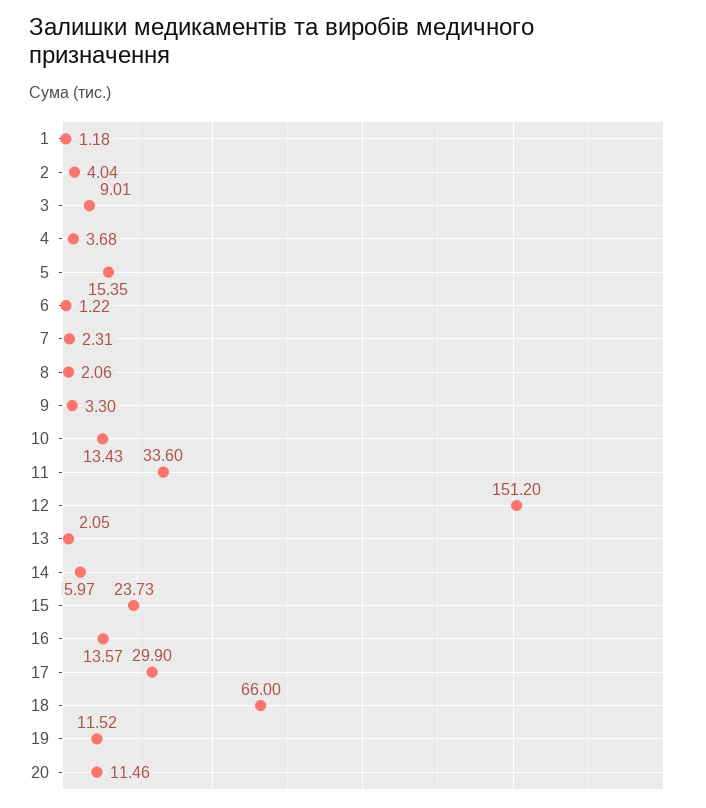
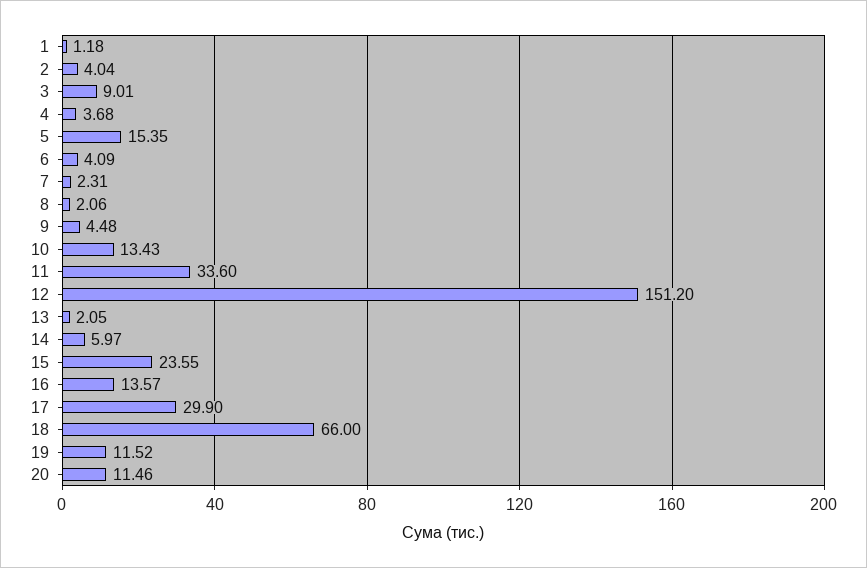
  {
    "1": 1.18,
    "2": 4.04,
    "3": 9.01,
    "4": 3.68,
    "5": 15.35,
-   "6": 1.22,
+   "6": 4.09,
    "7": 2.31,
    "8": 2.06,
-   "9": 3.3,
+   "9": 4.48,
    "10": 13.43,
    "11": 33.6,
    "12": 151.2,
    "13": 2.05,
    "14": 5.97,
-   "15": 23.73,
+   "15": 23.55,
    "16": 13.57,
    "17": 29.9,
    "18": 66,
    "19": 11.52,
    "20": 11.46
  }

